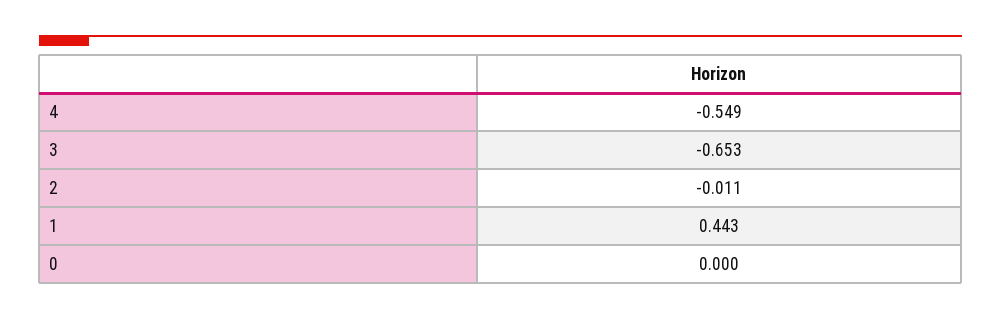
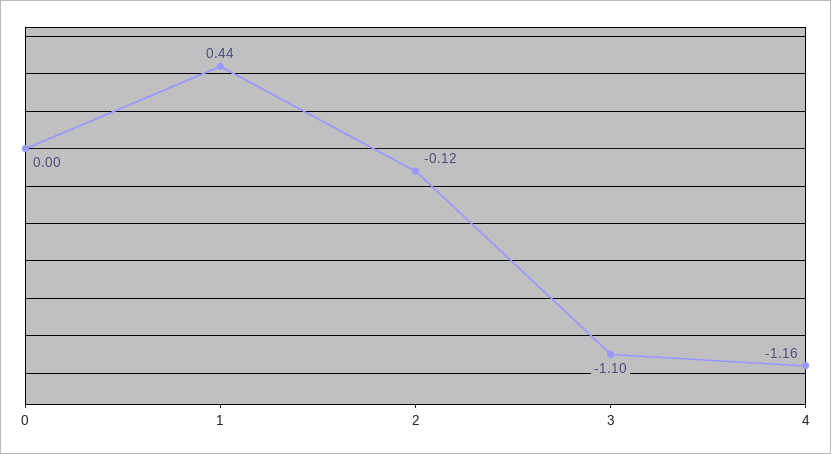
  {
-   "4": -0.549,
+   "4": -1.16,
-   "3": -0.653,
+   "3": -1.1,
-   "2": -0.011,
+   "2": -0.12,
    "1": 0.443,
    "0": 0
  }

